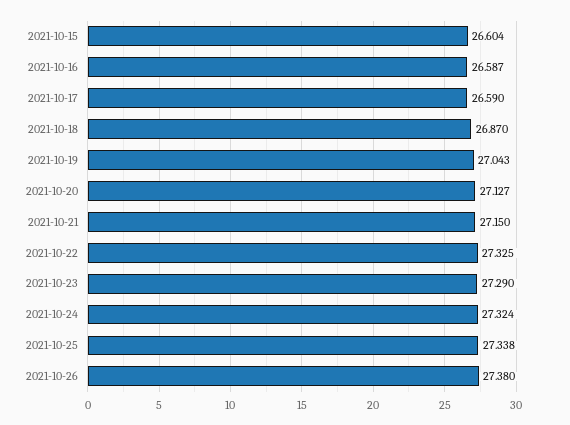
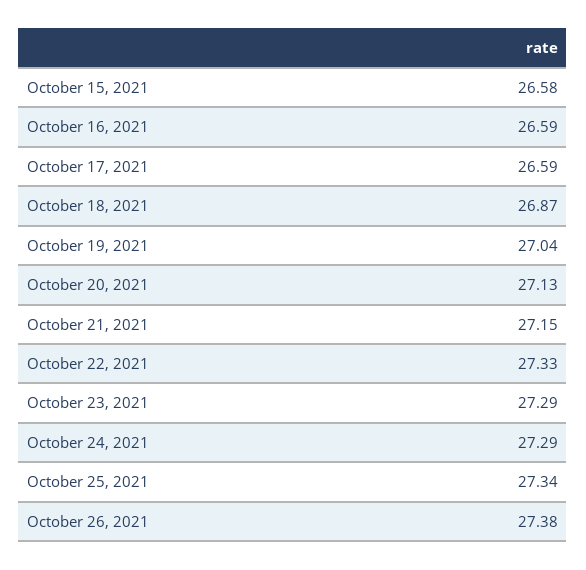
  {
-   "2021-10-15": 26.604,
+   "2021-10-15": 26.58,
    "2021-10-16": 26.587,
    "2021-10-17": 26.59,
    "2021-10-18": 26.87,
    "2021-10-19": 27.043,
    "2021-10-20": 27.127,
    "2021-10-21": 27.15,
    "2021-10-22": 27.325,
    "2021-10-23": 27.29,
-   "2021-10-24": 27.324,
+   "2021-10-24": 27.29,
    "2021-10-25": 27.338,
    "2021-10-26": 27.38
  }

